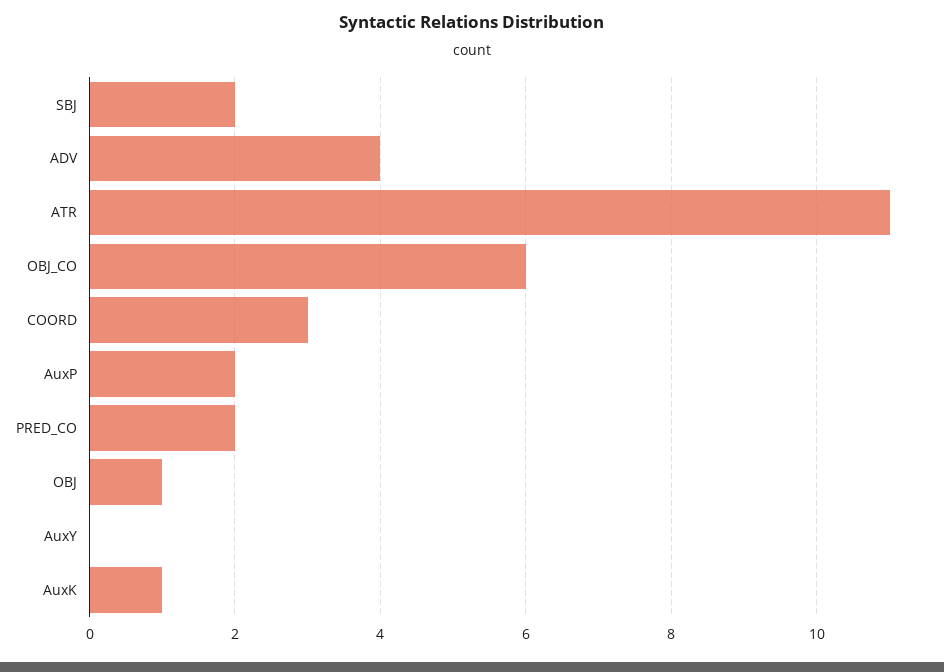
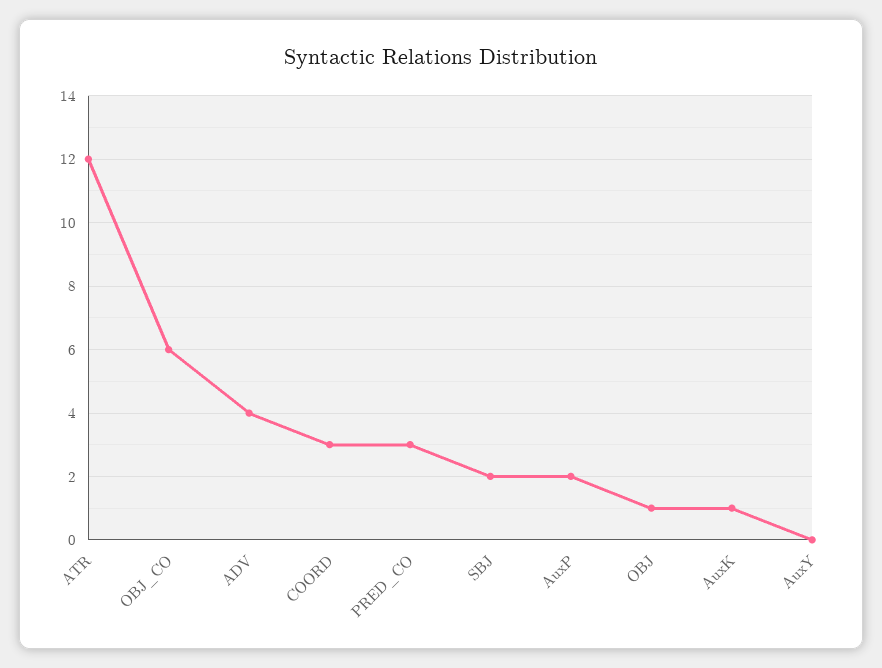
  {
    "SBJ": 2,
    "ADV": 4,
-   "ATR": 11,
+   "ATR": 12,
    "OBJ_CO": 6,
    "COORD": 3,
    "AuxP": 2,
-   "PRED_CO": 2,
+   "PRED_CO": 3,
    "OBJ": 1,
    "AuxY": 0,
    "AuxK": 1
  }

